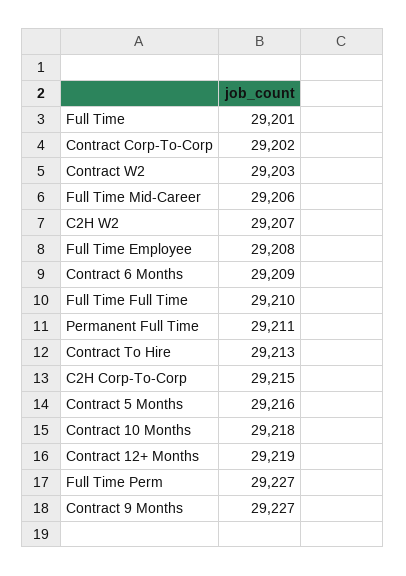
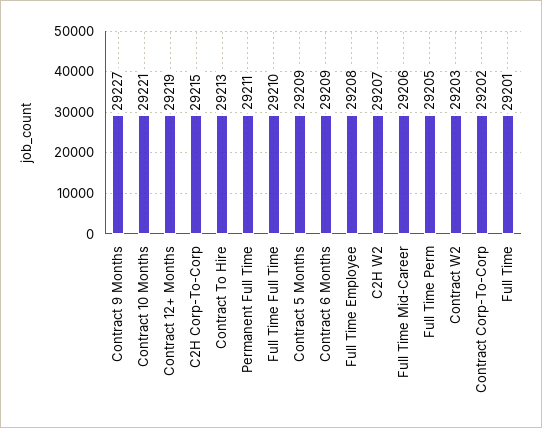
  {
    "Full Time": 29201,
    "Contract Corp-To-Corp": 29202,
    "Contract W2": 29203,
    "Full Time Mid-Career": 29206,
    "C2H W2": 29207,
    "Full Time Employee": 29208,
    "Contract 6 Months": 29209,
    "Full Time Full Time": 29210,
    "Permanent Full Time": 29211,
    "Contract To Hire": 29213,
    "C2H Corp-To-Corp": 29215,
-   "Contract 5 Months": 29216,
+   "Contract 5 Months": 29209,
-   "Contract 10 Months": 29218,
+   "Contract 10 Months": 29221,
    "Contract 12+ Months": 29219,
-   "Full Time Perm": 29227,
+   "Full Time Perm": 29205,
    "Contract 9 Months": 29227
  }

